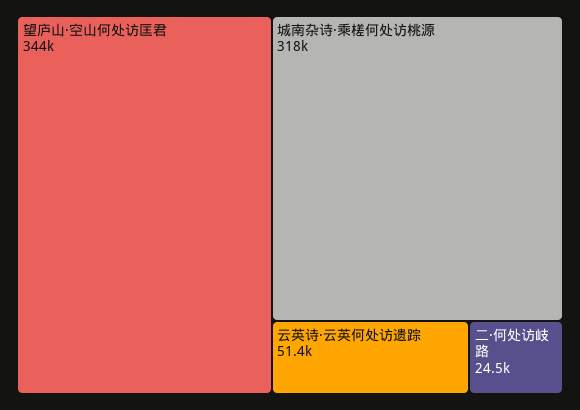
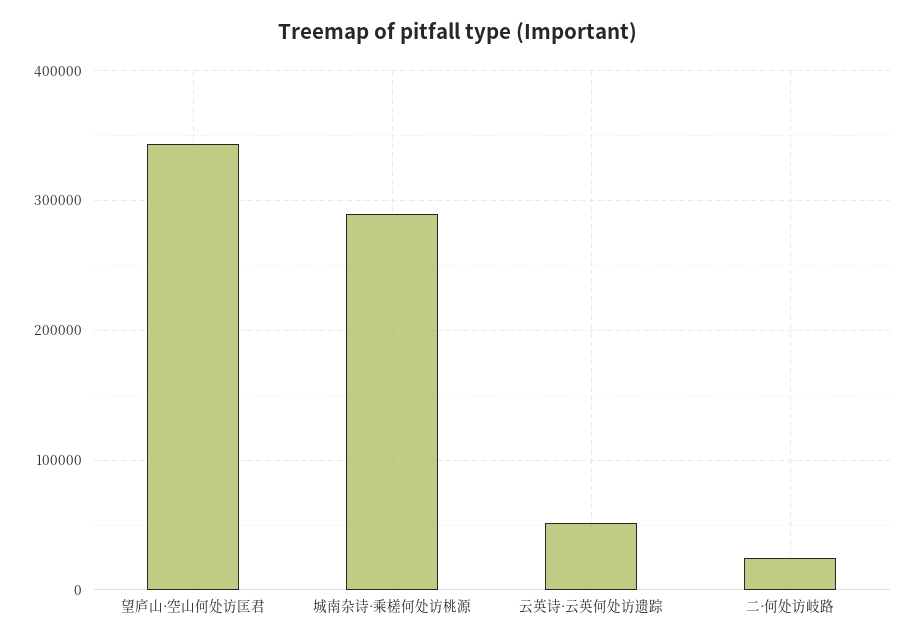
  {
    "望庐山·空山何处访匡君": 344000,
-   "城南杂诗·乘槎何处访桃源": 318000,
+   "城南杂诗·乘槎何处访桃源": 290000,
    "云英诗·云英何处访遗踪": 51400,
    "二·何处访岐路": 24500
  }

